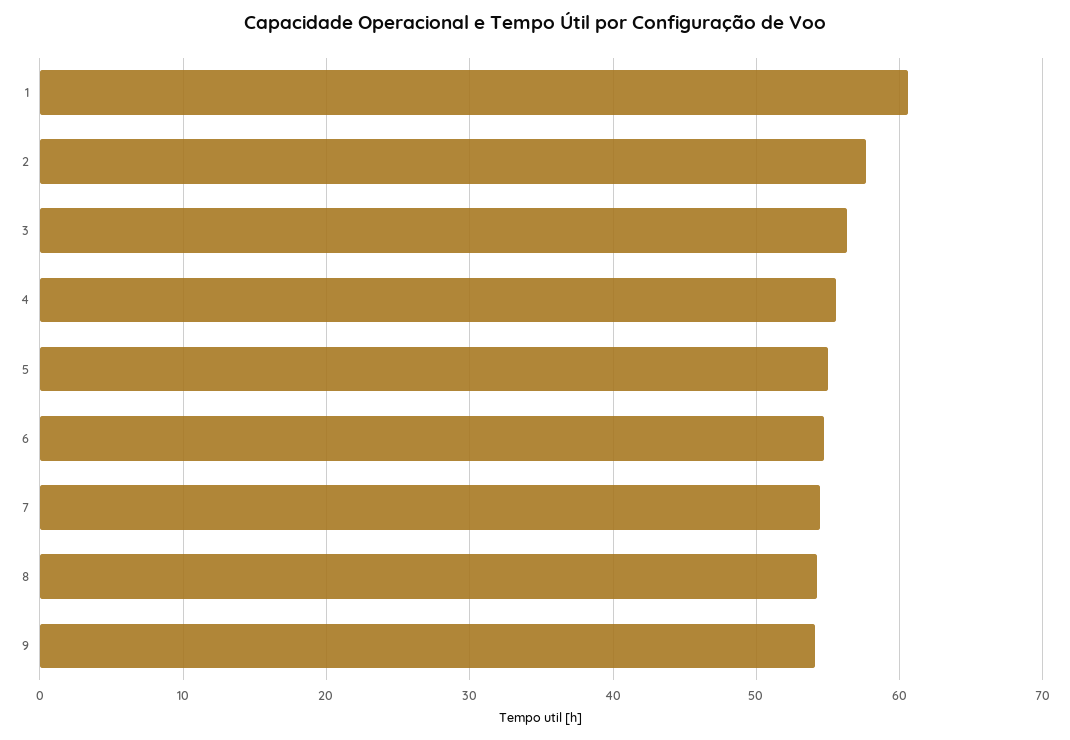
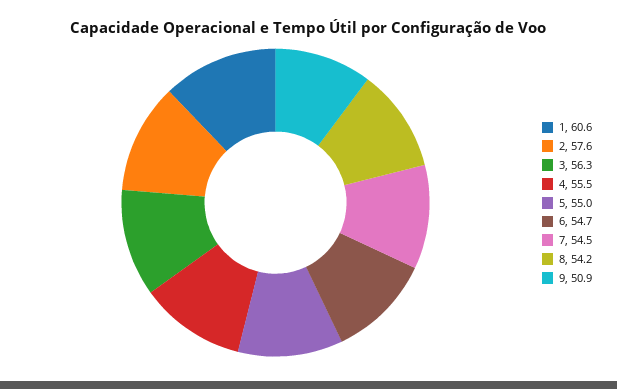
  {
    "1": 60.6,
    "2": 57.6,
    "3": 56.3,
    "4": 55.5,
    "5": 55,
    "6": 54.7,
    "7": 54.5,
    "8": 54.2,
-   "9": 54
+   "9": 50.9
  }

